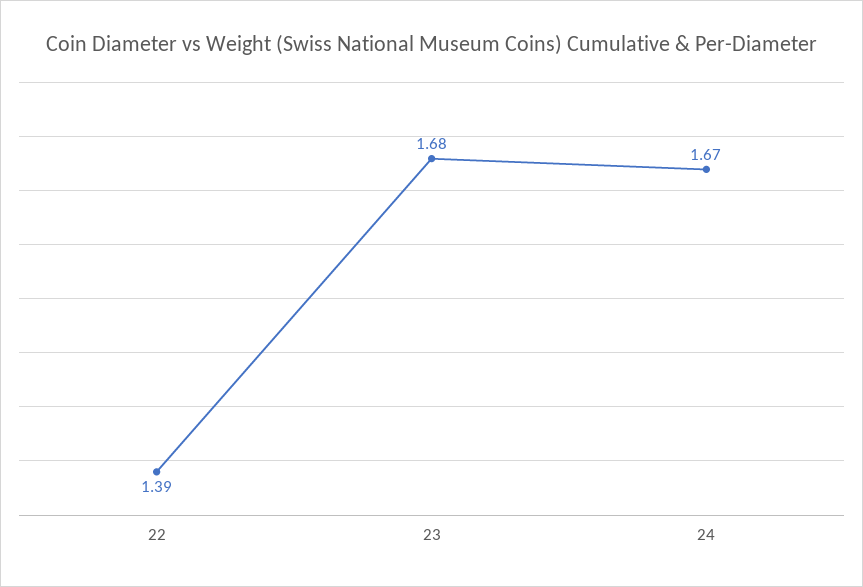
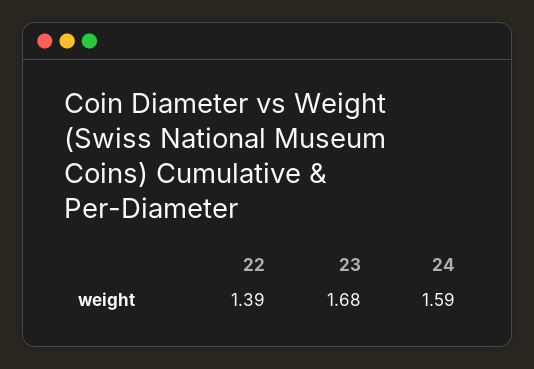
  {
    "22": 1.39,
    "23": 1.68,
-   "24": 1.67
+   "24": 1.59
  }

